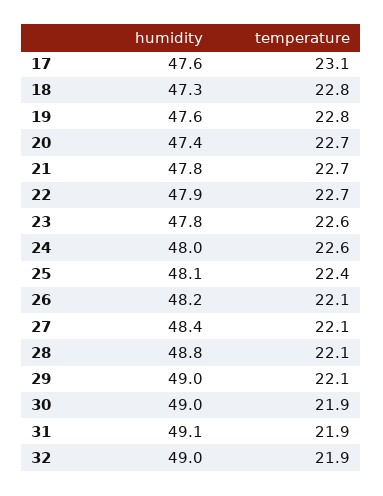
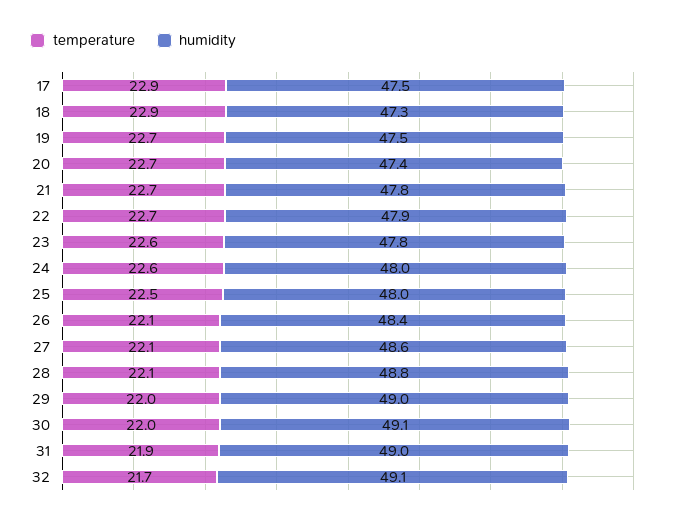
  {
    "humidity": {
-     "17": 47.6,
+     "17": 47.5,
      "18": 47.3,
-     "19": 47.6,
+     "19": 47.5,
      "20": 47.4,
      "21": 47.8,
      "22": 47.9,
      "23": 47.8,
      "24": 48,
-     "25": 48.1,
+     "25": 48,
-     "26": 48.2,
+     "26": 48.4,
-     "27": 48.4,
+     "27": 48.6,
      "28": 48.8,
      "29": 49,
-     "30": 49,
+     "30": 49.1,
-     "31": 49.1,
+     "31": 49,
-     "32": 49
+     "32": 49.1
    },
    "temperature": {
-     "17": 23.1,
+     "17": 22.9,
-     "18": 22.8,
+     "18": 22.9,
-     "19": 22.8,
+     "19": 22.7,
      "20": 22.7,
      "21": 22.7,
      "22": 22.7,
      "23": 22.6,
      "24": 22.6,
-     "25": 22.4,
+     "25": 22.5,
      "26": 22.1,
      "27": 22.1,
      "28": 22.1,
-     "29": 22.1,
+     "29": 22,
-     "30": 21.9,
+     "30": 22,
      "31": 21.9,
-     "32": 21.9
+     "32": 21.7
    }
  }

